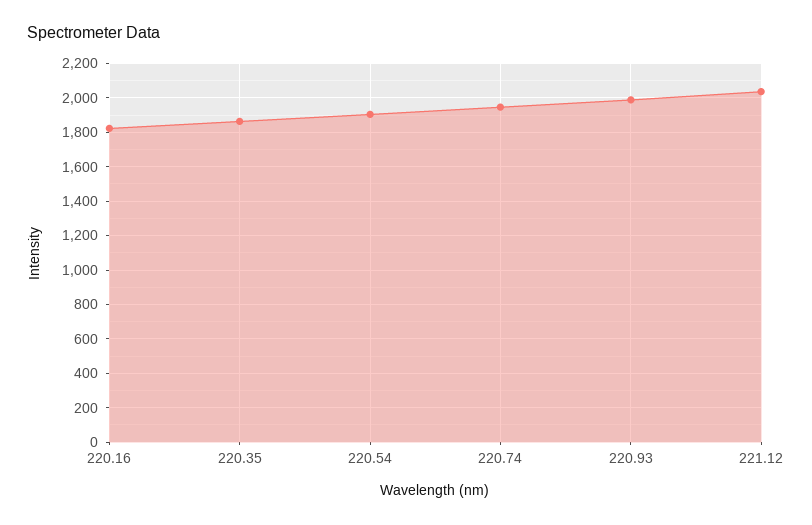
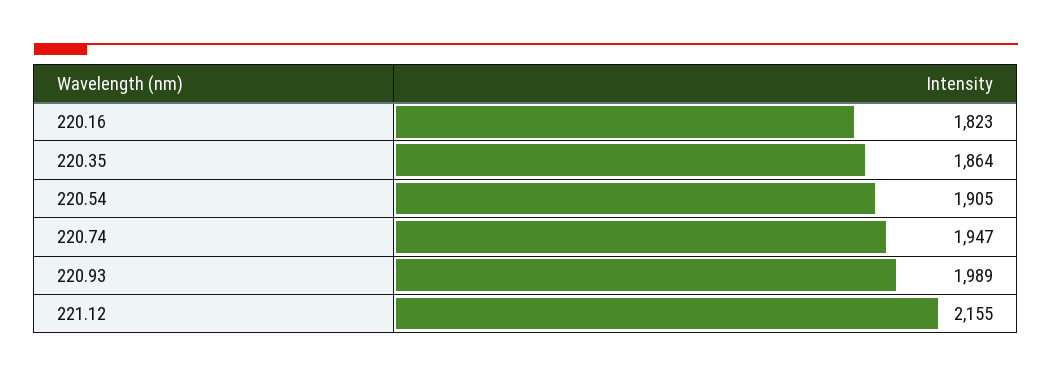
  {
    "220.16": 1823,
    "220.35": 1864,
    "220.54": 1905,
    "220.74": 1947,
    "220.93": 1989,
-   "221.12": 2050
+   "221.12": 2155
  }

